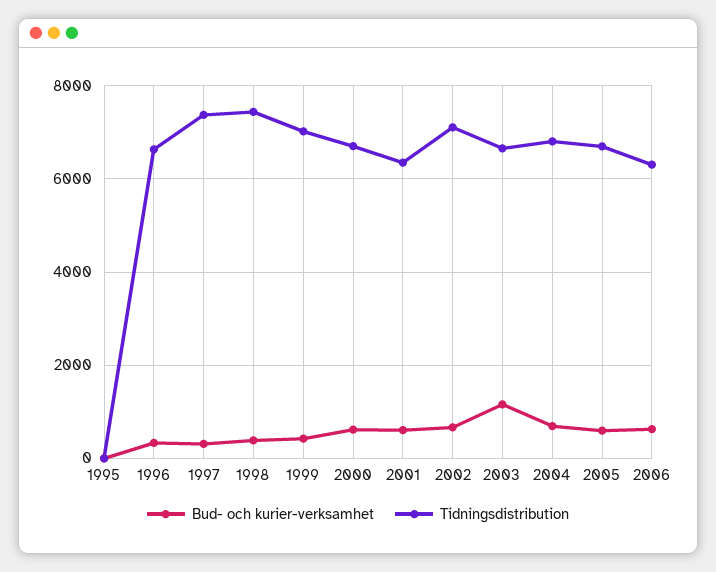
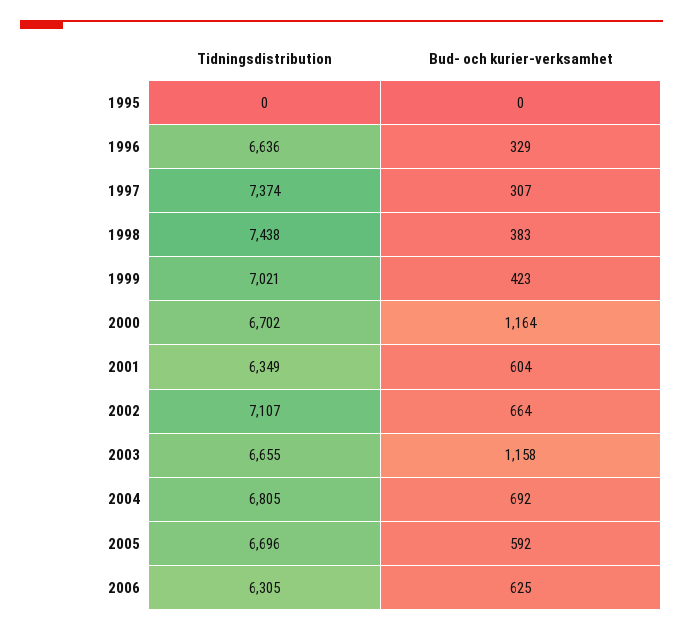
  {
    "Bud- och kurier-verksamhet": {
      "1995": 0,
      "1996": 329,
      "1997": 307,
      "1998": 383,
      "1999": 423,
-     "2000": 600,
+     "2000": 1164,
      "2001": 604,
      "2002": 664,
      "2003": 1158,
      "2004": 692,
      "2005": 592,
      "2006": 625
    },
    "Tidningsdistribution": {
      "1995": 0,
      "1996": 6636,
      "1997": 7374,
      "1998": 7438,
      "1999": 7021,
      "2000": 6702,
      "2001": 6349,
      "2002": 7107,
      "2003": 6655,
      "2004": 6805,
      "2005": 6696,
      "2006": 6305
    }
  }

